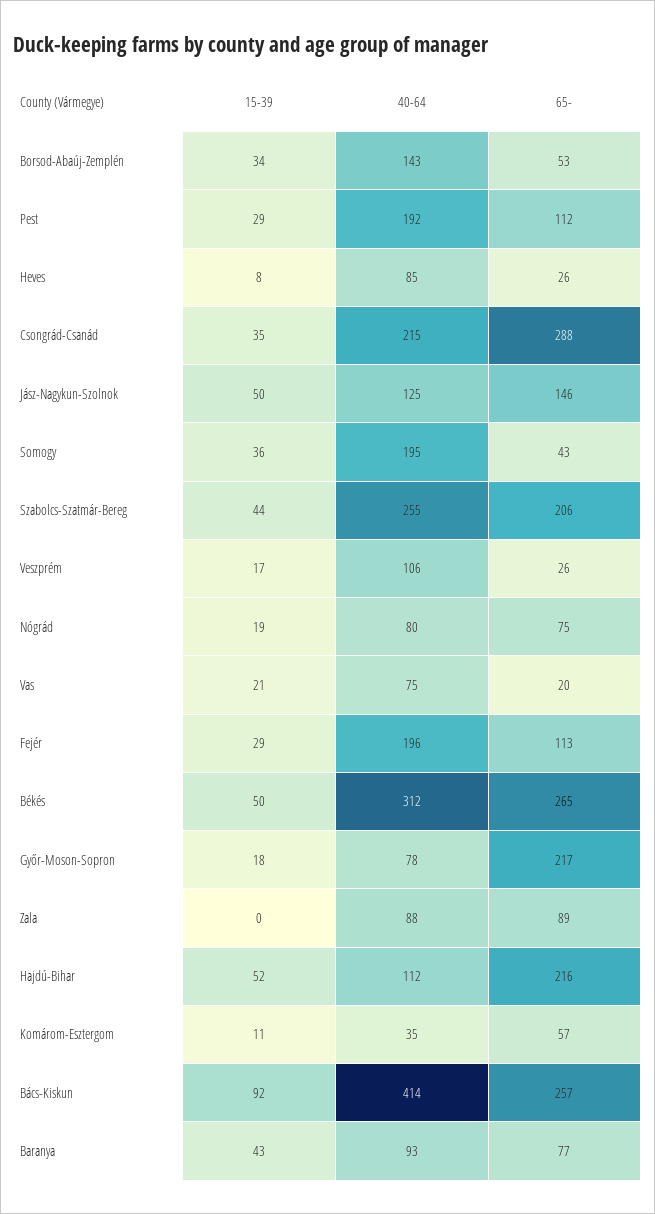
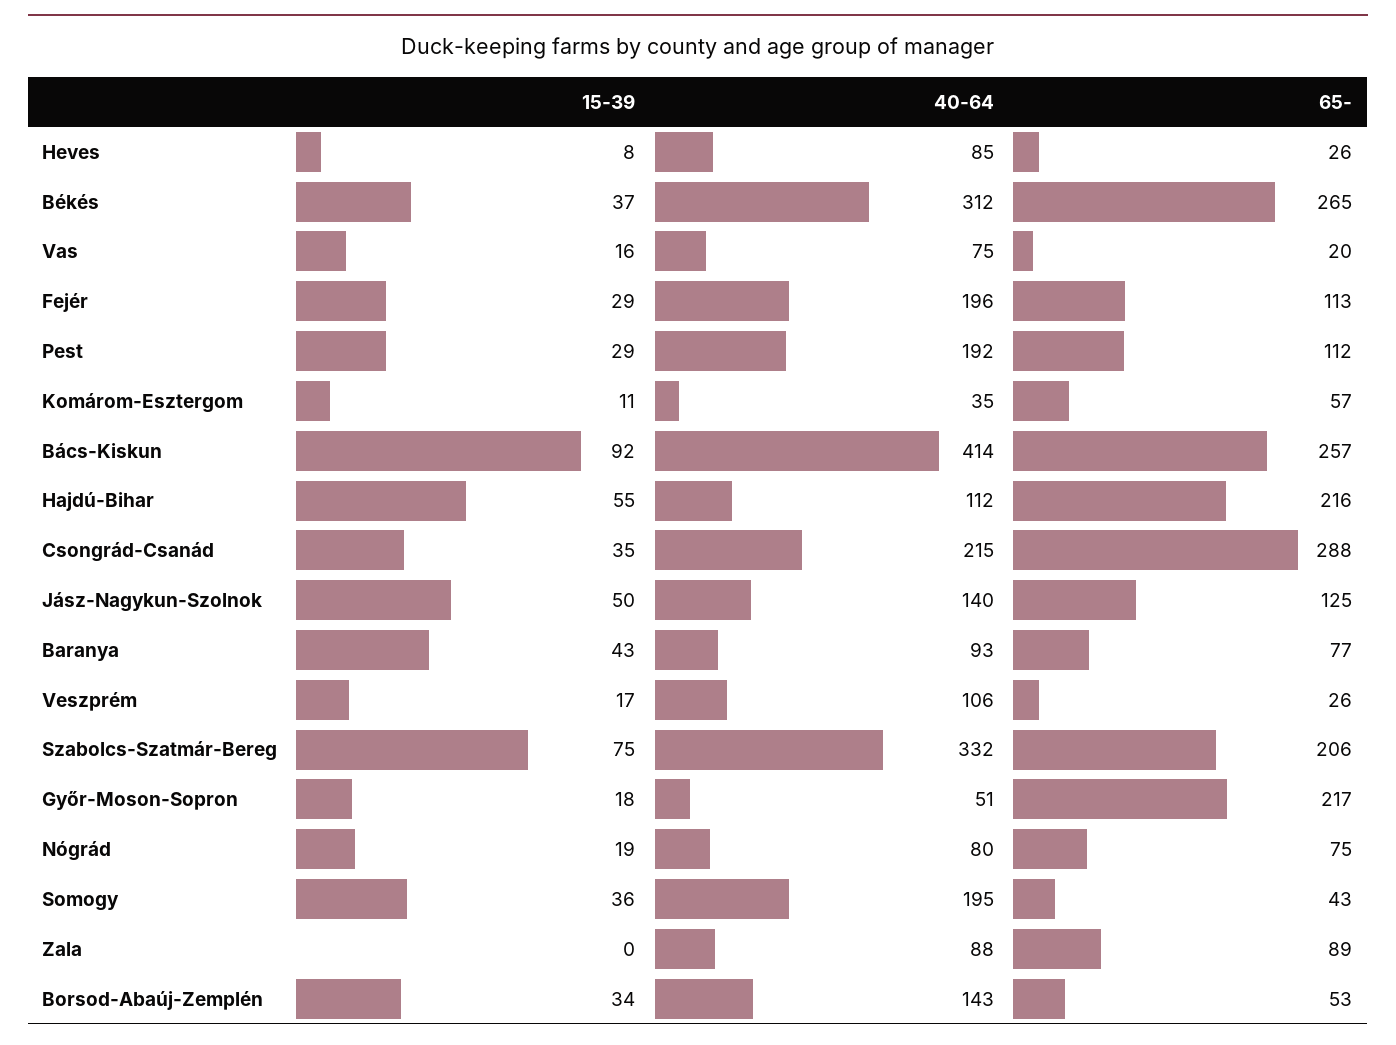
  {
    "15-39": {
      "Borsod-Abaúj-Zemplén": 34,
      "Pest": 29,
      "Heves": 8,
      "Csongrád-Csanád": 35,
      "Jász-Nagykun-Szolnok": 50,
      "Somogy": 36,
-     "Szabolcs-Szatmár-Bereg": 44,
+     "Szabolcs-Szatmár-Bereg": 75,
      "Veszprém": 17,
      "Nógrád": 19,
-     "Vas": 21,
+     "Vas": 16,
      "Fejér": 29,
-     "Békés": 50,
+     "Békés": 37,
      "Győr-Moson-Sopron": 18,
      "Zala": 0,
-     "Hajdú-Bihar": 52,
+     "Hajdú-Bihar": 55,
      "Komárom-Esztergom": 11,
      "Bács-Kiskun": 92,
      "Baranya": 43
    },
    "40-64": {
      "Borsod-Abaúj-Zemplén": 143,
      "Pest": 192,
      "Heves": 85,
      "Csongrád-Csanád": 215,
-     "Jász-Nagykun-Szolnok": 125,
+     "Jász-Nagykun-Szolnok": 140,
      "Somogy": 195,
-     "Szabolcs-Szatmár-Bereg": 255,
+     "Szabolcs-Szatmár-Bereg": 332,
      "Veszprém": 106,
      "Nógrád": 80,
      "Vas": 75,
      "Fejér": 196,
      "Békés": 312,
-     "Győr-Moson-Sopron": 78,
+     "Győr-Moson-Sopron": 51,
      "Zala": 88,
      "Hajdú-Bihar": 112,
      "Komárom-Esztergom": 35,
      "Bács-Kiskun": 414,
      "Baranya": 93
    },
    "65-": {
      "Borsod-Abaúj-Zemplén": 53,
      "Pest": 112,
      "Heves": 26,
      "Csongrád-Csanád": 288,
-     "Jász-Nagykun-Szolnok": 146,
+     "Jász-Nagykun-Szolnok": 125,
      "Somogy": 43,
      "Szabolcs-Szatmár-Bereg": 206,
      "Veszprém": 26,
      "Nógrád": 75,
      "Vas": 20,
      "Fejér": 113,
      "Békés": 265,
      "Győr-Moson-Sopron": 217,
      "Zala": 89,
      "Hajdú-Bihar": 216,
      "Komárom-Esztergom": 57,
      "Bács-Kiskun": 257,
      "Baranya": 77
    }
  }

